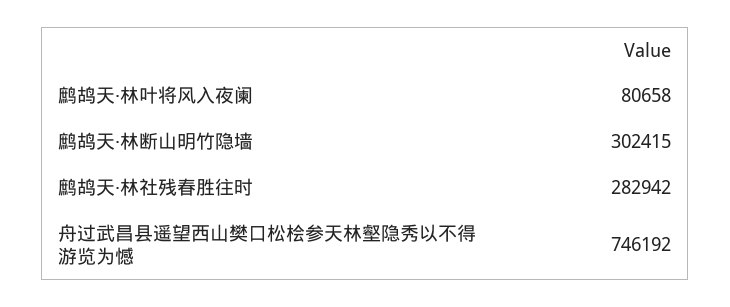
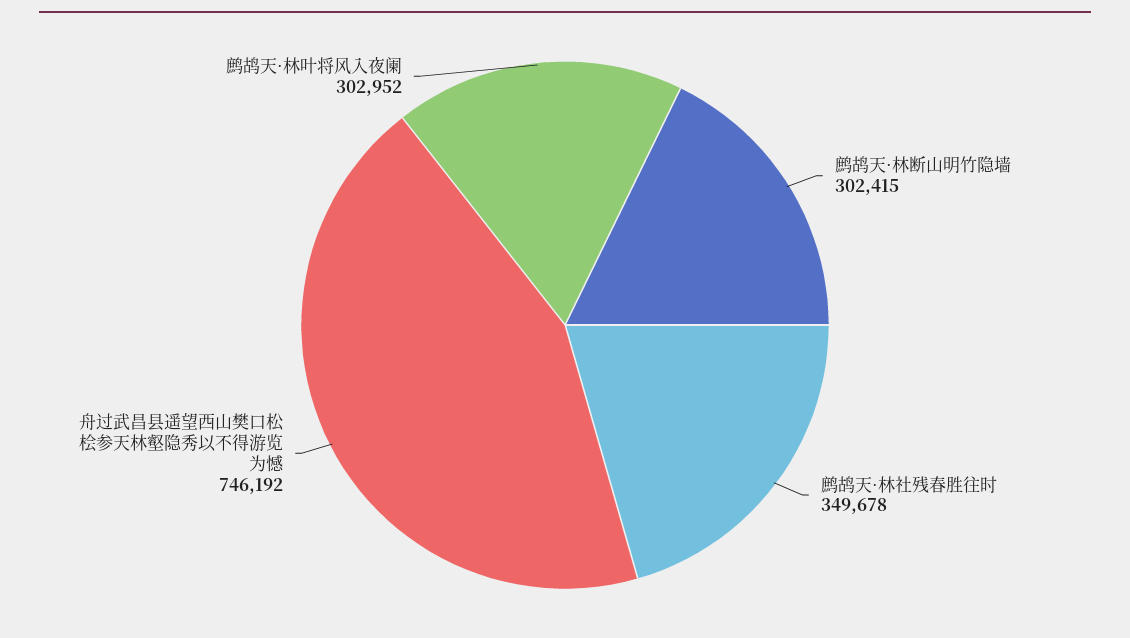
  {
-   "鹧鸪天·林叶将风入夜阑": 80658,
+   "鹧鸪天·林叶将风入夜阑": 302952,
    "鹧鸪天·林断山明竹隐墙": 302415,
-   "鹧鸪天·林社残春胜往时": 282942,
+   "鹧鸪天·林社残春胜往时": 349678,
    "舟过武昌县遥望西山樊口松桧参天林壑隐秀以不得游览为憾": 746192
  }

